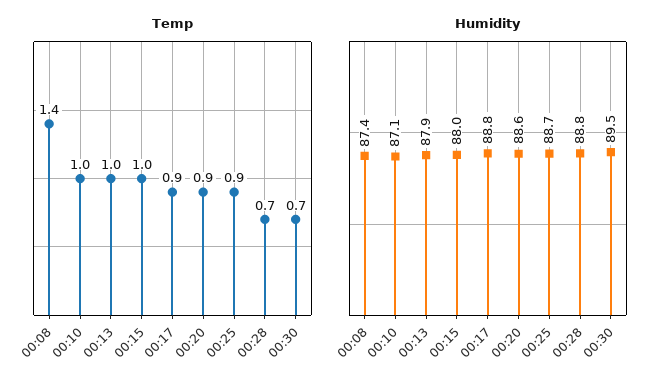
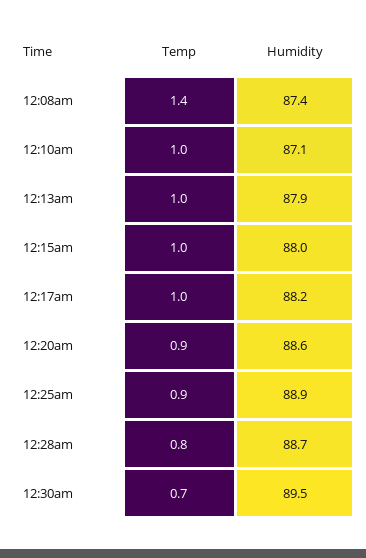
  {
    "Temp": {
      "00:08": 1.4,
      "00:10": 1,
      "00:13": 1,
      "00:15": 1,
-     "00:17": 0.9,
+     "00:17": 1,
      "00:20": 0.9,
      "00:25": 0.9,
-     "00:28": 0.7,
+     "00:28": 0.8,
      "00:30": 0.7
    },
    "Humidity": {
      "00:08": 87.4,
      "00:10": 87.1,
      "00:13": 87.9,
      "00:15": 88,
-     "00:17": 88.8,
+     "00:17": 88.2,
      "00:20": 88.6,
-     "00:25": 88.7,
+     "00:25": 88.9,
-     "00:28": 88.8,
+     "00:28": 88.7,
      "00:30": 89.5
    }
  }

